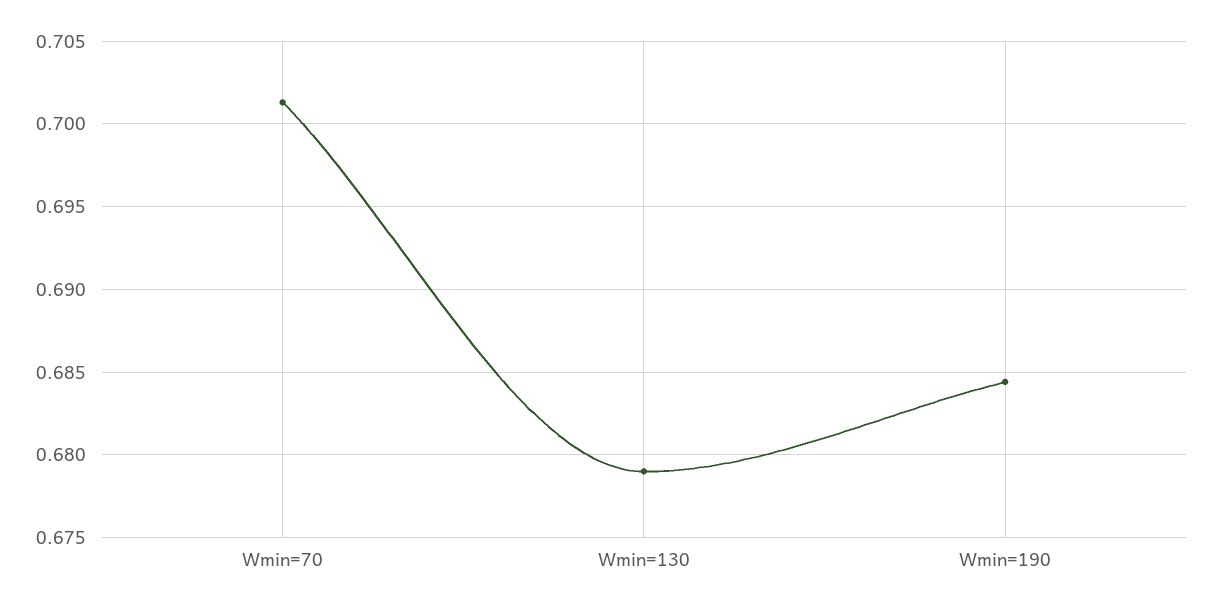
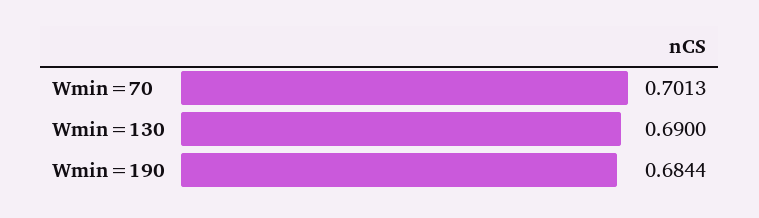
  {
    "Wmin=70": 0.7013,
-   "Wmin=130": 0.679,
+   "Wmin=130": 0.69,
    "Wmin=190": 0.6844
  }

